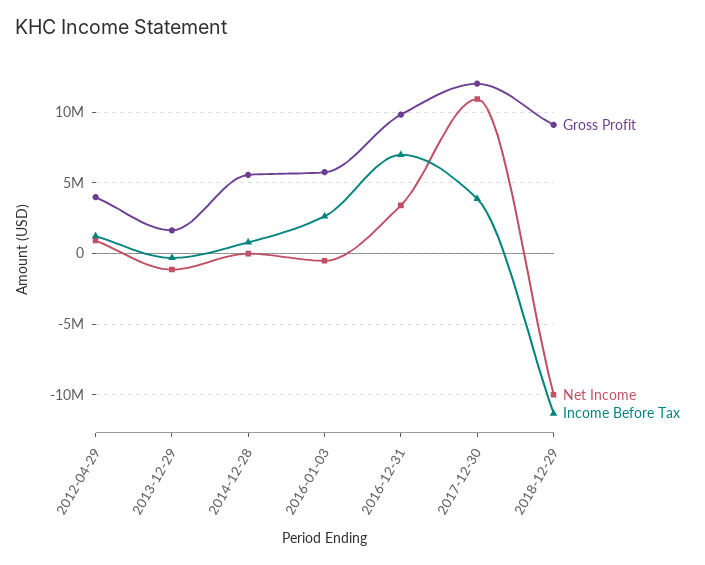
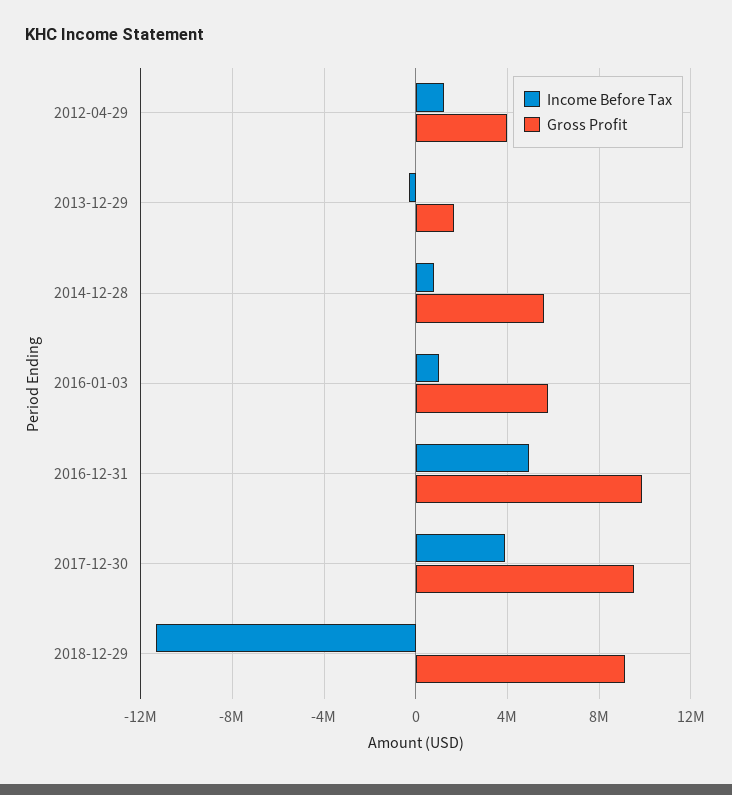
  {
    "Gross Profit": {
      "2012-04-29": 4000000,
      "2013-12-29": 1500000,
      "2014-12-28": 5500000,
      "2016-01-03": 6000000,
      "2016-12-31": 10000000,
-     "2017-12-30": 12000000,
+     "2017-12-30": 9500000,
      "2018-12-29": 9000000
    },
-   "Net Income": {
-     "2012-04-29": 1000000,
-     "2013-12-29": -1000000,
-     "2014-12-28": 0,
-     "2016-01-03": -500000,
-     "2016-12-31": 3500000,
-     "2017-12-30": 11000000,
-     "2018-12-29": -10000000
-   },
    "Income Before Tax": {
      "2012-04-29": 1000000,
      "2013-12-29": -500000,
      "2014-12-28": 1000000,
-     "2016-01-03": 2500000,
+     "2016-01-03": 1000000,
-     "2016-12-31": 7000000,
+     "2016-12-31": 5000000,
      "2017-12-30": 4000000,
      "2018-12-29": -11500000
    }
  }

